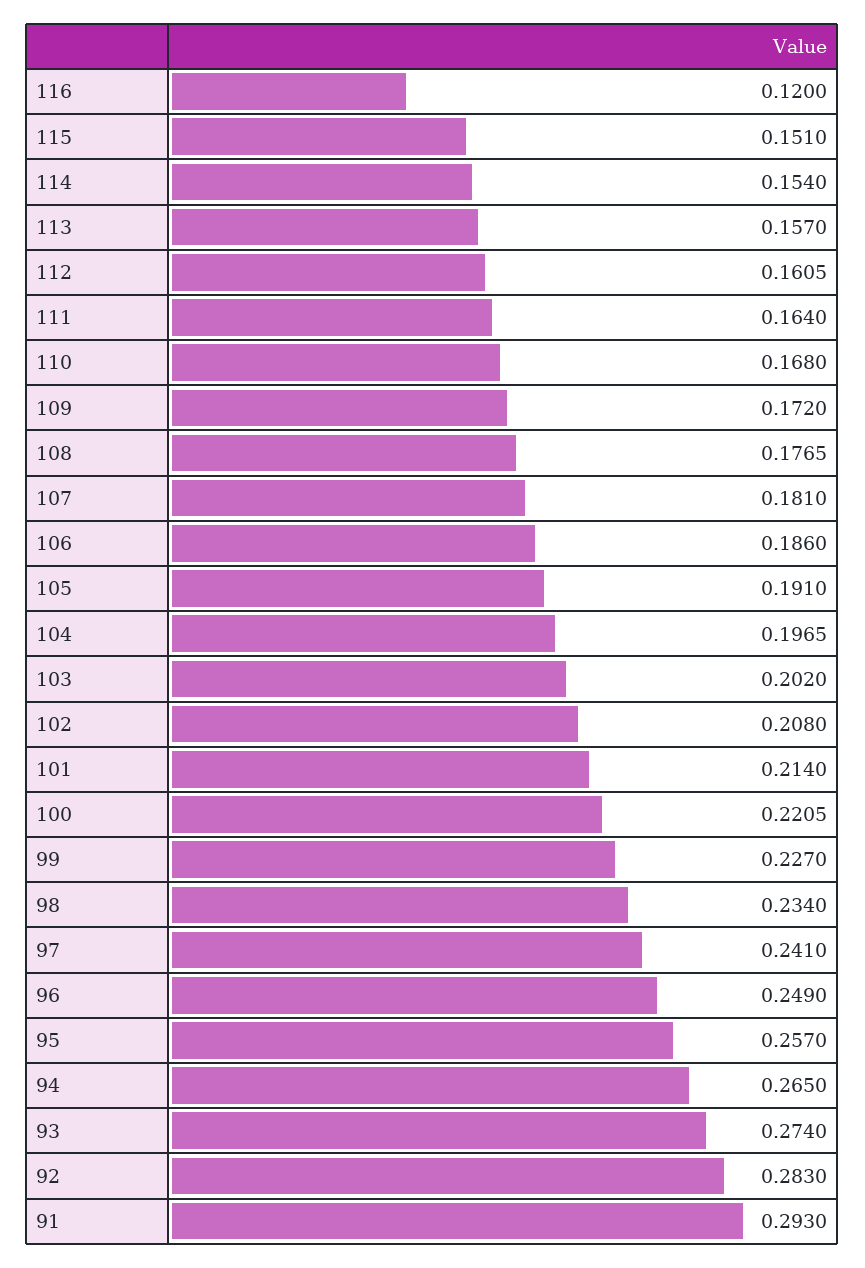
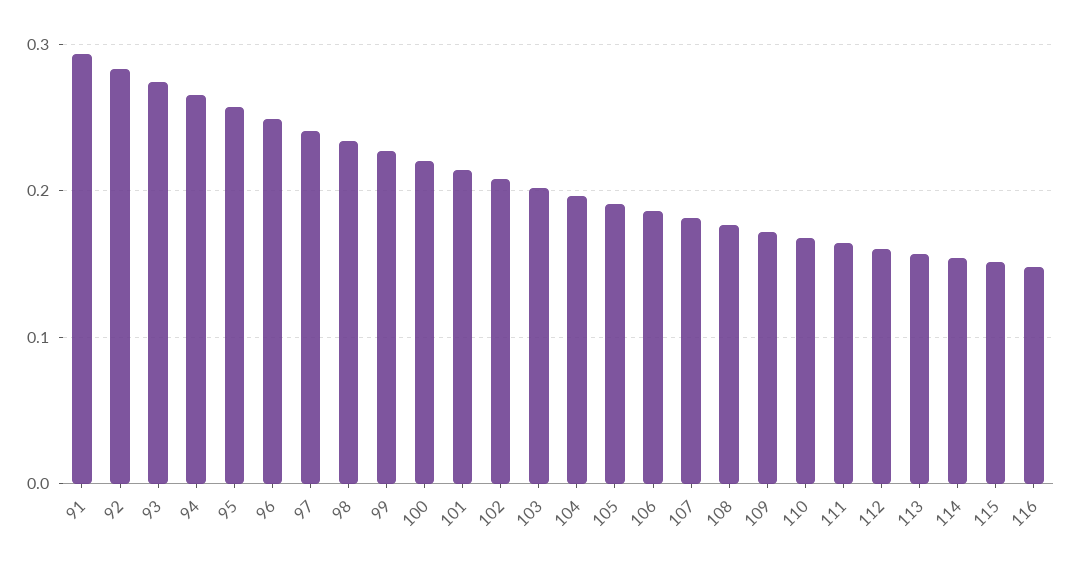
  {
-   "116": 0.12,
+   "116": 0.15,
    "115": 0.151,
    "114": 0.154,
    "113": 0.157,
    "112": 0.1605,
    "111": 0.164,
    "110": 0.168,
    "109": 0.172,
    "108": 0.1765,
    "107": 0.181,
    "106": 0.186,
    "105": 0.191,
    "104": 0.1965,
    "103": 0.202,
    "102": 0.208,
    "101": 0.214,
    "100": 0.2205,
    "99": 0.227,
    "98": 0.234,
    "97": 0.241,
    "96": 0.249,
    "95": 0.257,
    "94": 0.265,
    "93": 0.274,
    "92": 0.283,
    "91": 0.293
  }

